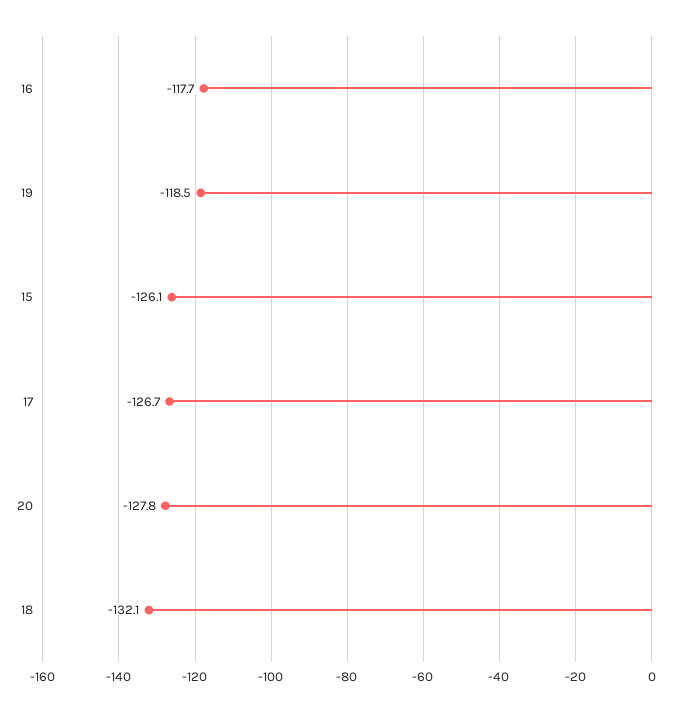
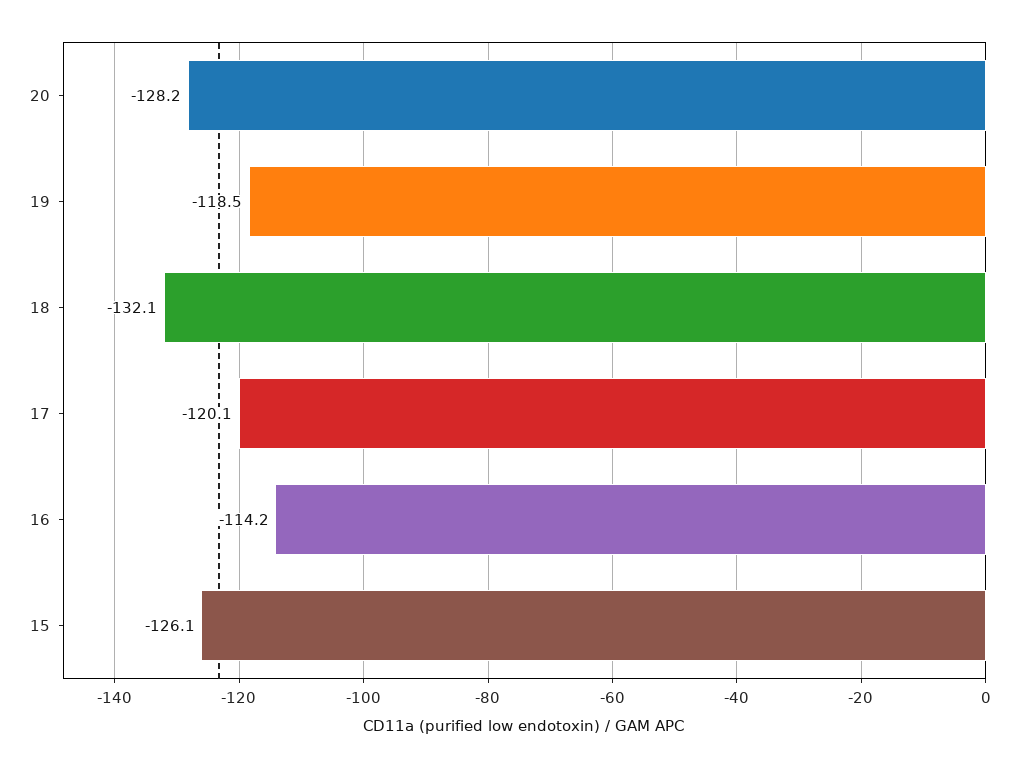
  {
-   "16": -117.7,
+   "16": -114.2,
    "19": -118.5,
    "15": -126.1,
-   "17": -126.7,
+   "17": -120.1,
-   "20": -127.8,
+   "20": -128.2,
    "18": -132.1
  }

